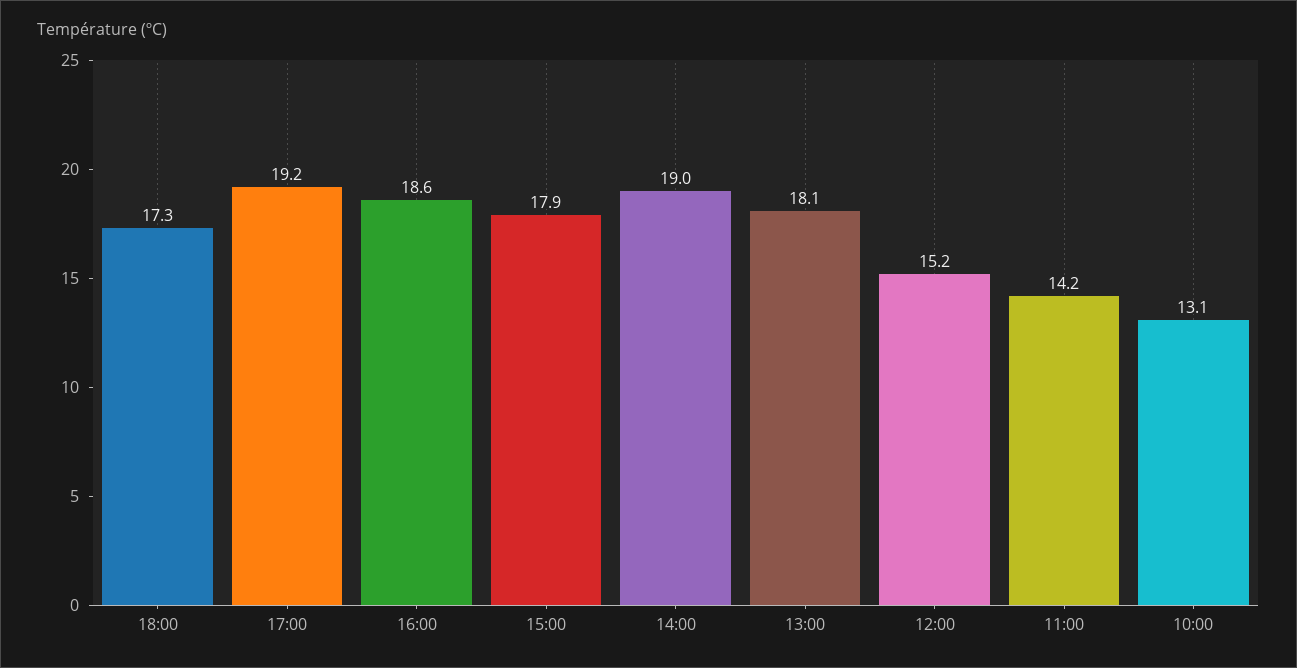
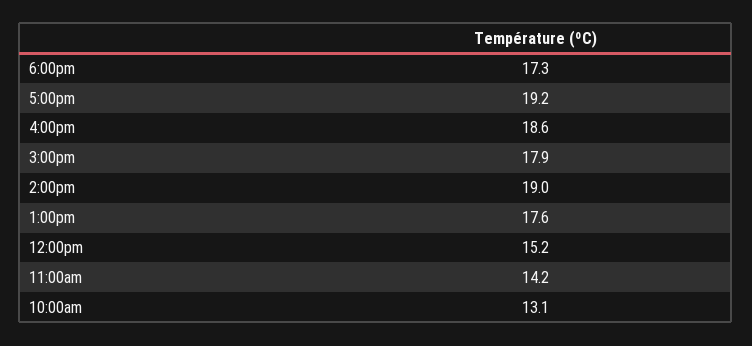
  {
    "18:00": 17.3,
    "17:00": 19.2,
    "16:00": 18.6,
    "15:00": 17.9,
    "14:00": 19,
-   "13:00": 18.1,
+   "13:00": 17.6,
    "12:00": 15.2,
    "11:00": 14.2,
    "10:00": 13.1
  }

